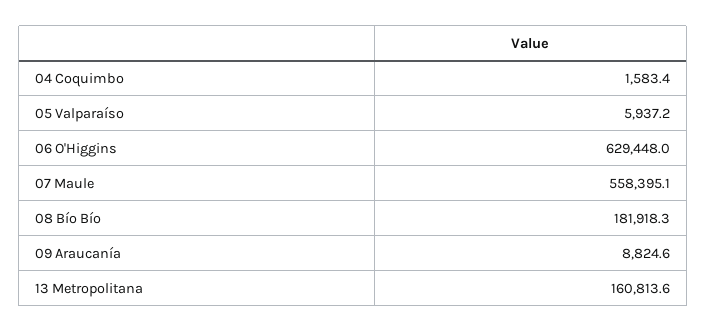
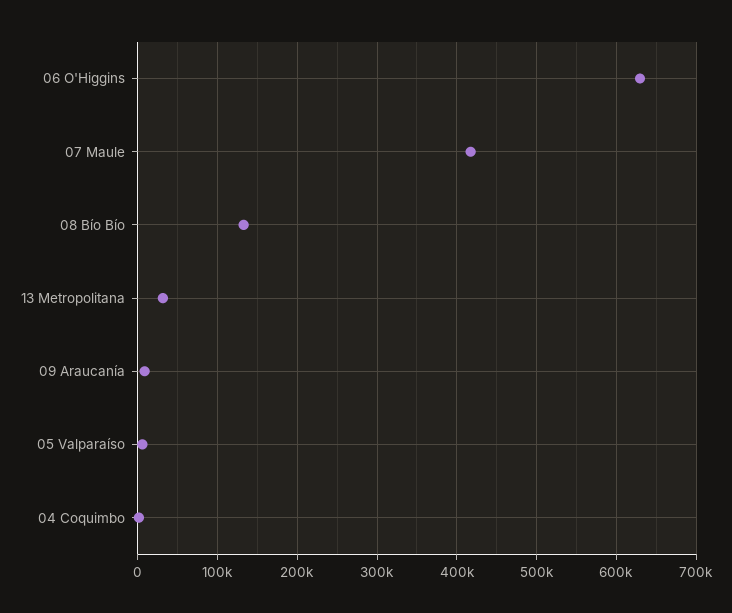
  {
    "04 Coquimbo": 1583.4,
    "05 Valparaíso": 5937.2,
    "06 O'Higgins": 629448,
-   "07 Maule": 558395.1,
+   "07 Maule": 420000,
-   "08 Bío Bío": 181918.3,
+   "08 Bío Bío": 130000,
    "09 Araucanía": 8824.6,
-   "13 Metropolitana": 160813.6
+   "13 Metropolitana": 30000
  }

